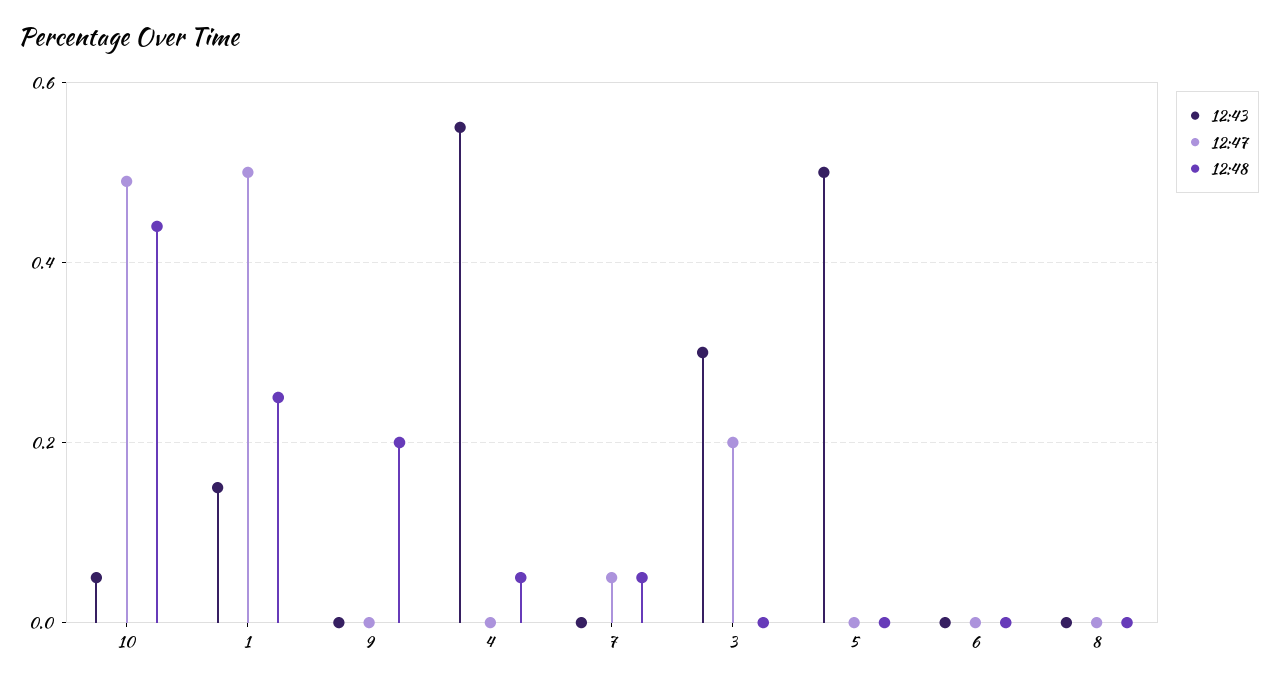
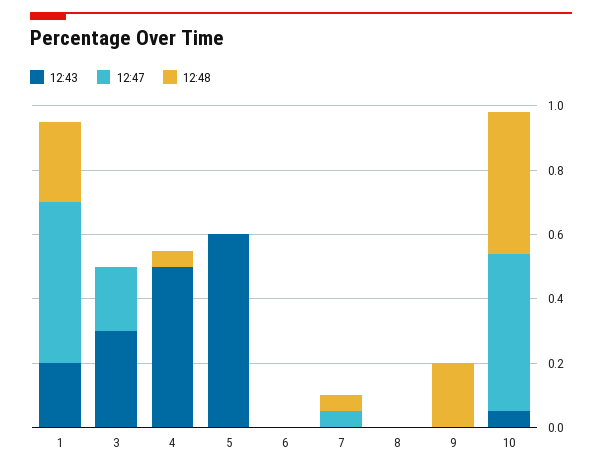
  {
    "12:43": {
      "10": 0.05,
-     "1": 0.15,
+     "1": 0.2,
      "9": 0,
-     "4": 0.55,
+     "4": 0.5,
      "7": 0,
      "3": 0.3,
-     "5": 0.5,
+     "5": 0.6,
      "6": 0,
      "8": 0
    },
    "12:47": {
      "10": 0.5,
      "1": 0.5,
      "9": 0,
      "4": 0,
      "7": 0.05,
      "3": 0.2,
      "5": 0,
      "6": 0,
      "8": 0
    },
    "12:48": {
      "10": 0.45,
      "1": 0.25,
      "9": 0.2,
      "4": 0.05,
      "7": 0.05,
      "3": 0,
      "5": 0,
      "6": 0,
      "8": 0
    }
  }

